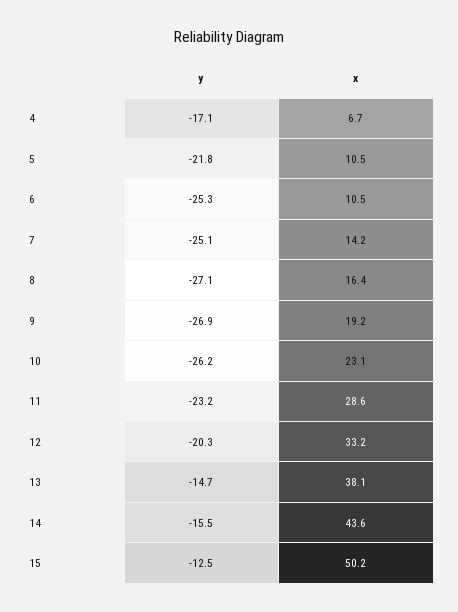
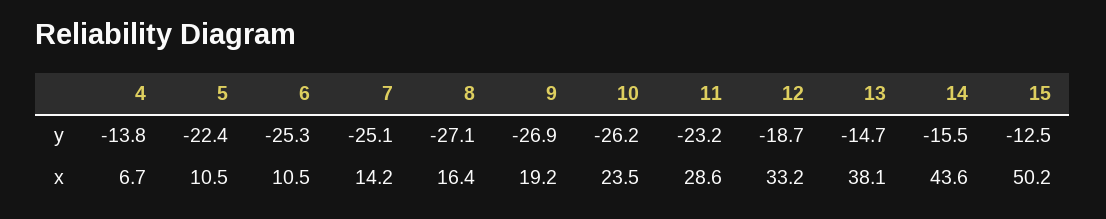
  {
    "y": {
-     "4": -17.1,
+     "4": -13.8,
-     "5": -21.8,
+     "5": -22.4,
      "6": -25.3,
      "7": -25.1,
      "8": -27.1,
      "9": -26.9,
      "10": -26.2,
      "11": -23.2,
-     "12": -20.3,
+     "12": -18.7,
      "13": -14.7,
      "14": -15.5,
      "15": -12.5
    },
    "x": {
      "4": 6.7,
      "5": 10.5,
      "6": 10.5,
      "7": 14.2,
      "8": 16.4,
      "9": 19.2,
-     "10": 23.1,
+     "10": 23.5,
      "11": 28.6,
      "12": 33.2,
      "13": 38.1,
      "14": 43.6,
      "15": 50.2
    }
  }

